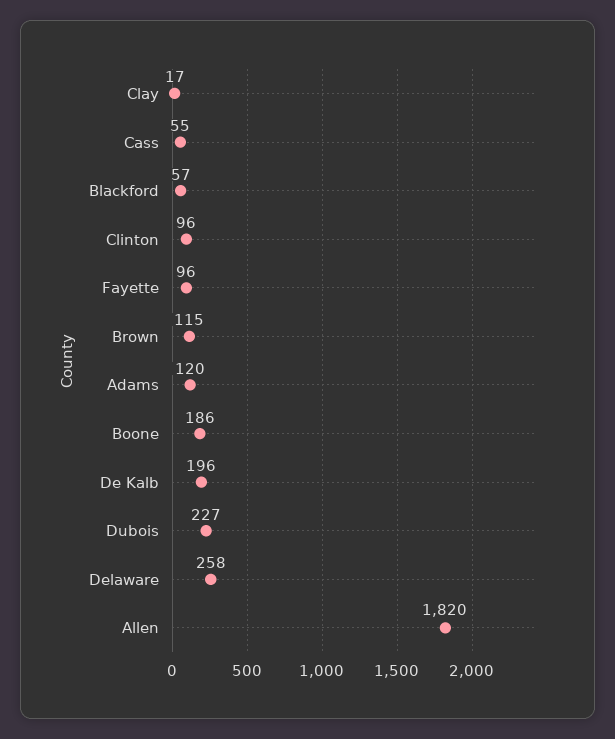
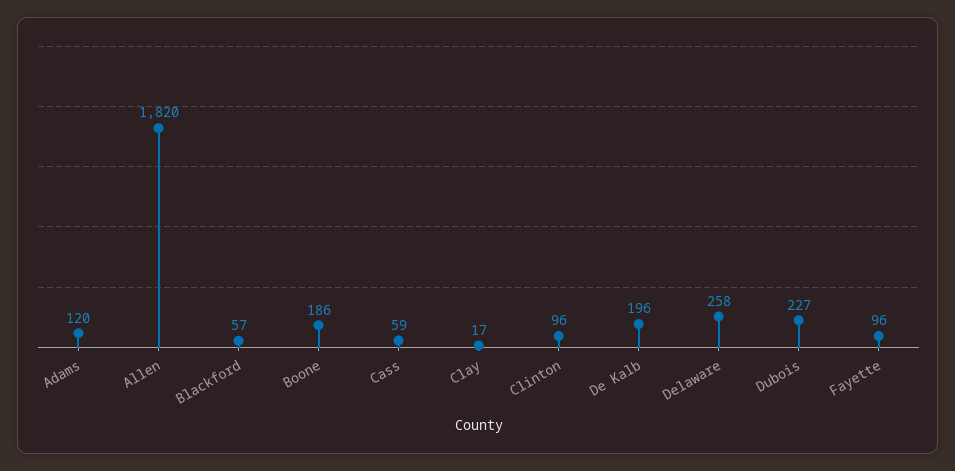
  {
    "Clay": 17,
-   "Cass": 55,
+   "Cass": 59,
    "Blackford": 57,
    "Clinton": 96,
    "Fayette": 96,
-   "Brown": 115,
    "Adams": 120,
    "Boone": 186,
    "De Kalb": 196,
    "Dubois": 227,
    "Delaware": 258,
    "Allen": 1820
  }

